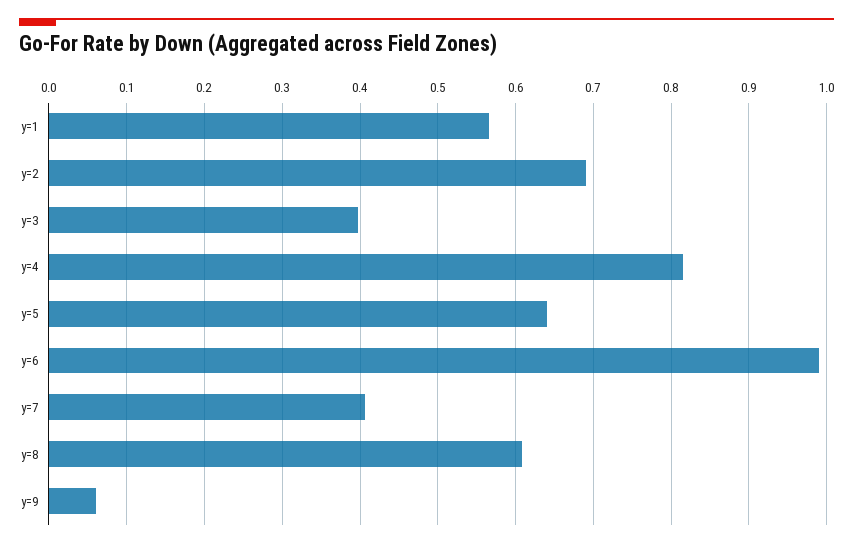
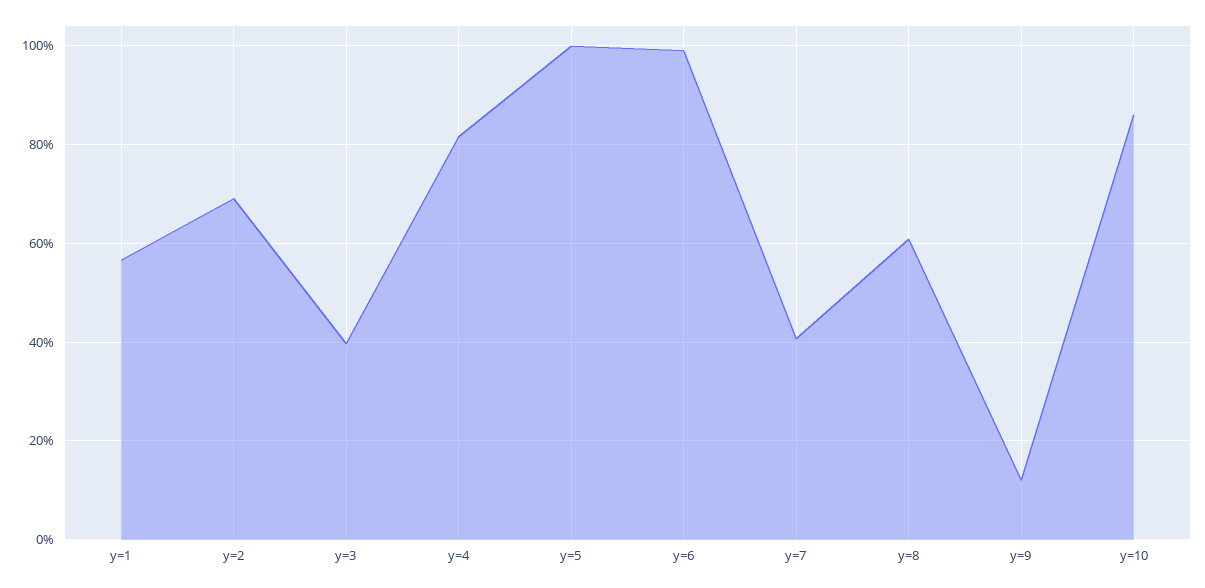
  {
    "y=1": 0.57,
    "y=2": 0.69,
    "y=3": 0.4,
    "y=4": 0.82,
-   "y=5": 0.64,
+   "y=5": 1,
    "y=6": 0.99,
    "y=7": 0.41,
    "y=8": 0.61,
-   "y=9": 0.06
+   "y=9": 0.12,
+   "y=10": 0.86
  }

